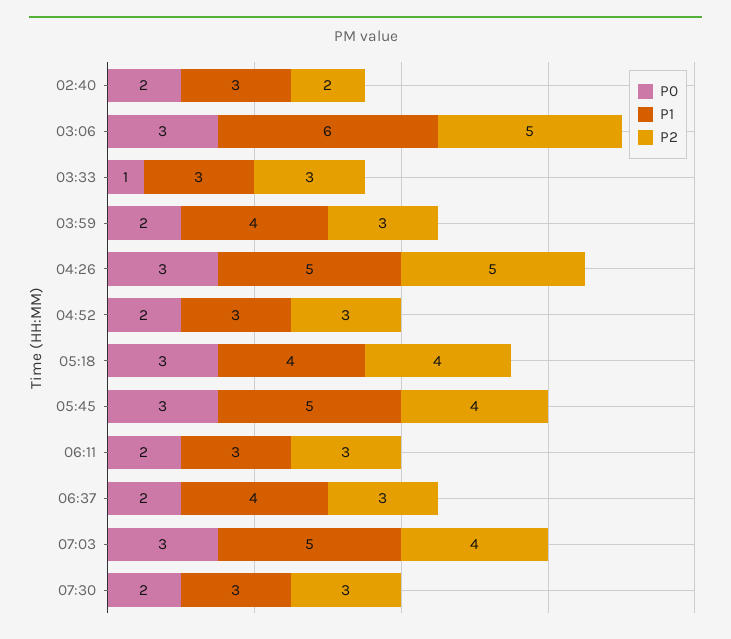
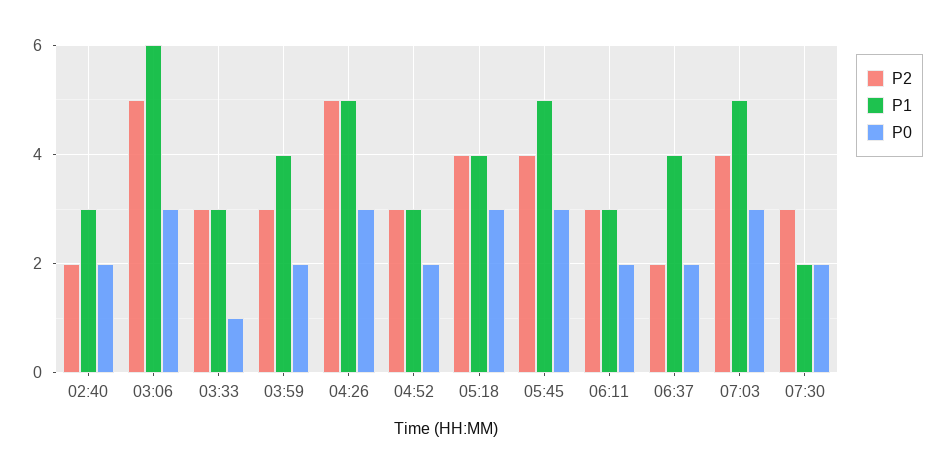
  {
    "P0": {
      "02:40": 2,
      "03:06": 3,
      "03:33": 1,
      "03:59": 2,
      "04:26": 3,
      "04:52": 2,
      "05:18": 3,
      "05:45": 3,
      "06:11": 2,
      "06:37": 2,
      "07:03": 3,
      "07:30": 2
    },
    "P1": {
      "02:40": 3,
      "03:06": 6,
      "03:33": 3,
      "03:59": 4,
      "04:26": 5,
      "04:52": 3,
      "05:18": 4,
      "05:45": 5,
      "06:11": 3,
      "06:37": 4,
      "07:03": 5,
-     "07:30": 3
+     "07:30": 2
    },
    "P2": {
      "02:40": 2,
      "03:06": 5,
      "03:33": 3,
      "03:59": 3,
      "04:26": 5,
      "04:52": 3,
      "05:18": 4,
      "05:45": 4,
      "06:11": 3,
-     "06:37": 3,
+     "06:37": 2,
      "07:03": 4,
      "07:30": 3
    }
  }

